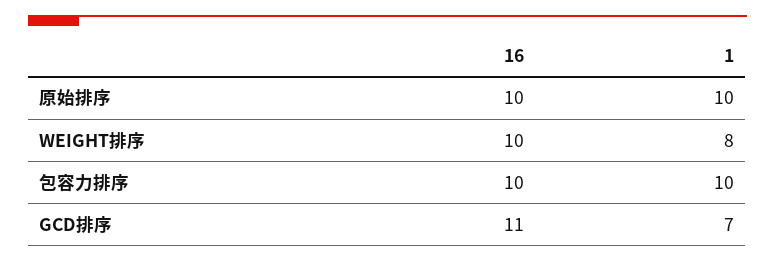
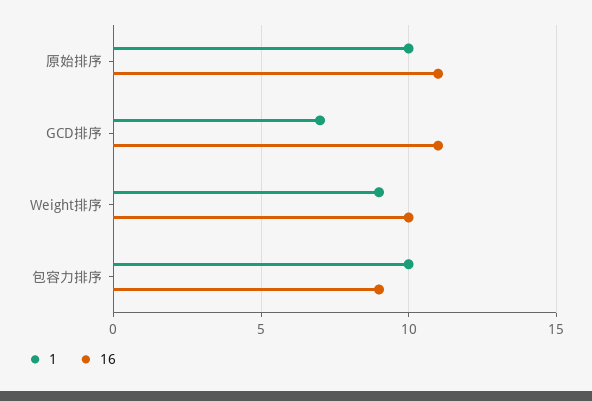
  {
    "16": {
-     "原始排序": 10,
+     "原始排序": 11,
      "WEIGHT排序": 10,
-     "包容力排序": 10,
+     "包容力排序": 9,
      "GCD排序": 11
    },
    "1": {
      "原始排序": 10,
-     "WEIGHT排序": 8,
+     "WEIGHT排序": 9,
      "包容力排序": 10,
      "GCD排序": 7
    }
  }

